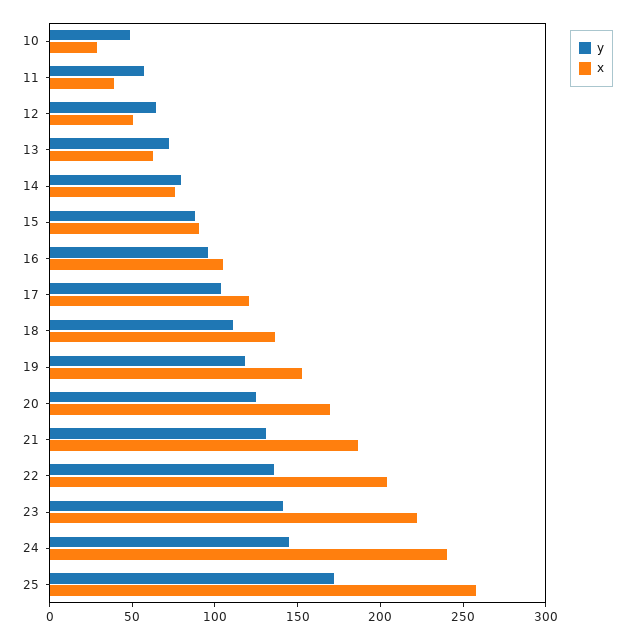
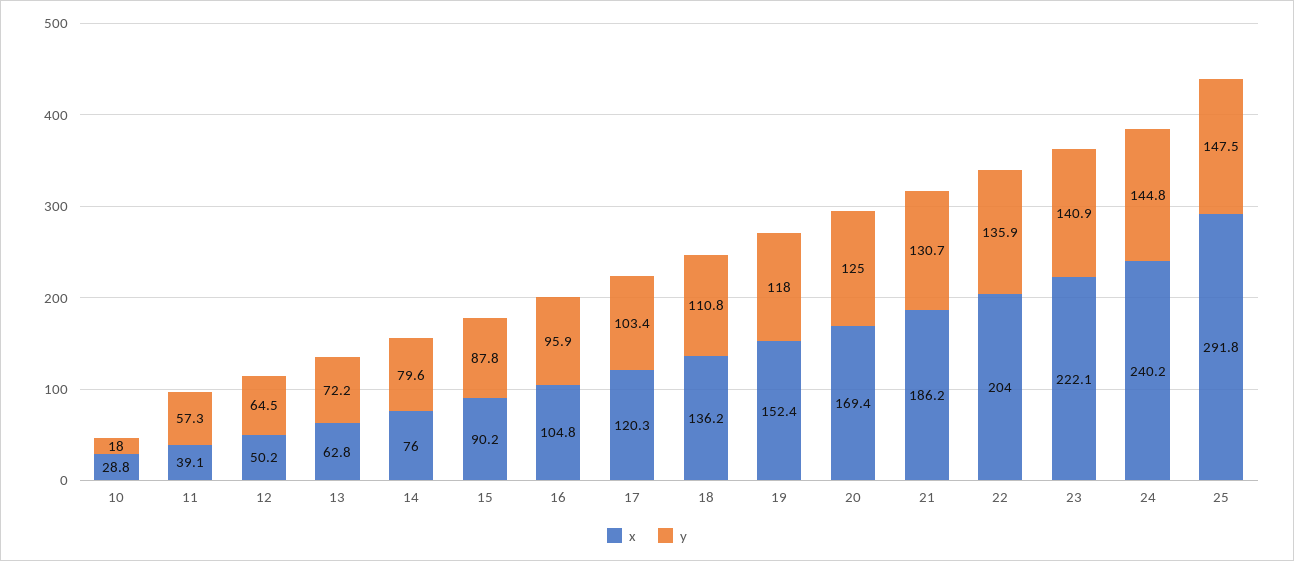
  {
    "y": {
-     "10": 50,
+     "10": 18,
      "11": 57.3,
      "12": 64.5,
      "13": 72.2,
      "14": 79.6,
      "15": 87.8,
      "16": 95.9,
      "17": 103.4,
      "18": 110.8,
      "19": 118,
      "20": 125,
      "21": 130.7,
      "22": 135.9,
      "23": 140.9,
      "24": 144.8,
-     "25": 170
+     "25": 147.5
    },
    "x": {
      "10": 28.8,
      "11": 39.1,
      "12": 50.2,
      "13": 62.8,
      "14": 76,
      "15": 90.2,
      "16": 104.8,
      "17": 120.3,
      "18": 136.2,
      "19": 152.4,
      "20": 169.4,
      "21": 186.2,
      "22": 204,
      "23": 222.1,
      "24": 240.2,
-     "25": 260
+     "25": 291.8
    }
  }

